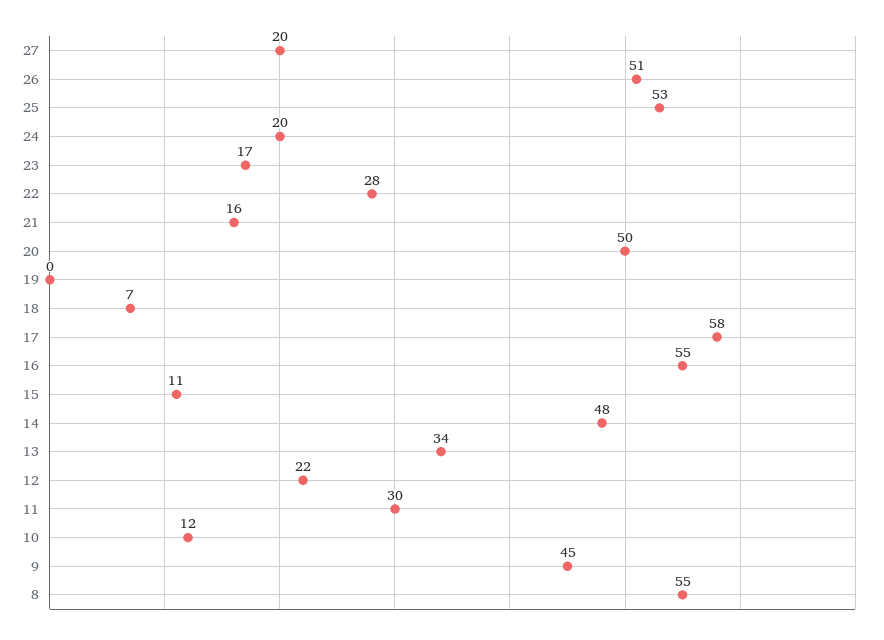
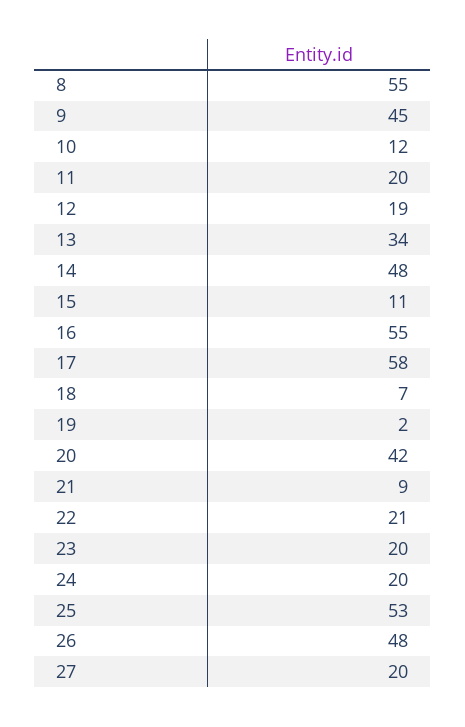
  {
    "27": 20,
-   "26": 51,
+   "26": 48,
    "25": 53,
    "24": 20,
-   "23": 17,
+   "23": 20,
-   "22": 28,
+   "22": 21,
-   "21": 16,
+   "21": 9,
-   "20": 50,
+   "20": 42,
-   "19": 0,
+   "19": 2,
    "18": 7,
    "17": 58,
    "16": 55,
    "15": 11,
    "14": 48,
    "13": 34,
-   "12": 22,
+   "12": 19,
-   "11": 30,
+   "11": 20,
    "10": 12,
    "9": 45,
    "8": 55
  }

